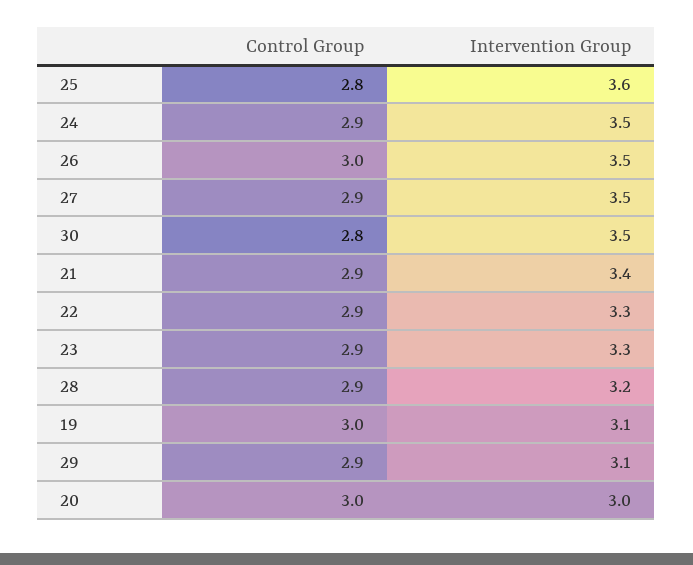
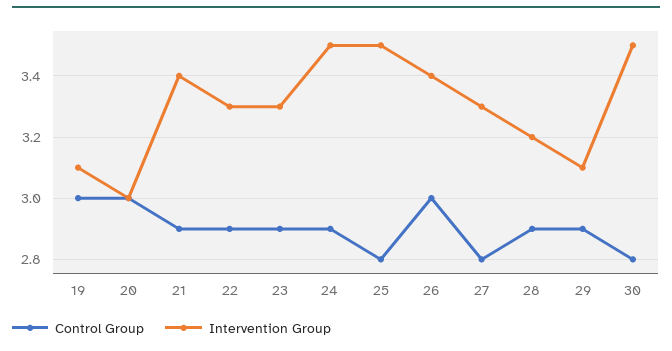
  {
    "Control Group": {
      "25": 2.8,
      "24": 2.9,
      "26": 3,
-     "27": 2.9,
+     "27": 2.8,
      "30": 2.8,
      "21": 2.9,
      "22": 2.9,
      "23": 2.9,
      "28": 2.9,
      "19": 3,
      "29": 2.9,
      "20": 3
    },
    "Intervention Group": {
-     "25": 3.6,
+     "25": 3.5,
      "24": 3.5,
-     "26": 3.5,
+     "26": 3.4,
-     "27": 3.5,
+     "27": 3.3,
      "30": 3.5,
      "21": 3.4,
      "22": 3.3,
      "23": 3.3,
      "28": 3.2,
      "19": 3.1,
      "29": 3.1,
      "20": 3
    }
  }

